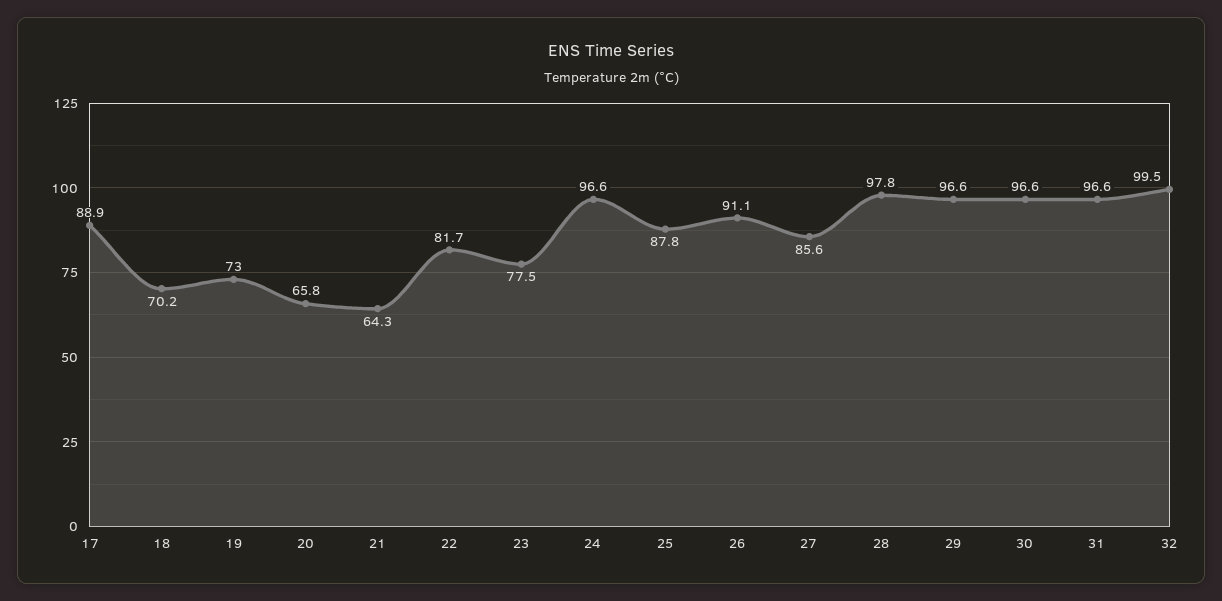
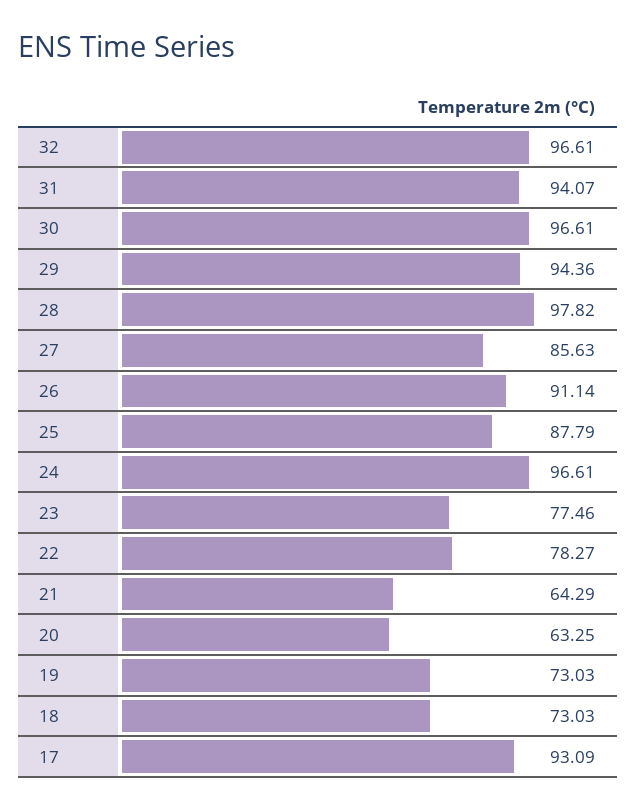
  {
-   "17": 88.9,
+   "17": 93.09,
-   "18": 70.2,
+   "18": 73.03,
    "19": 73.03,
-   "20": 65.8,
+   "20": 63.25,
    "21": 64.29,
-   "22": 81.7,
+   "22": 78.27,
    "23": 77.46,
    "24": 96.61,
    "25": 87.79,
    "26": 91.14,
    "27": 85.63,
    "28": 97.82,
-   "29": 96.6,
+   "29": 94.36,
    "30": 96.61,
-   "31": 96.6,
+   "31": 94.07,
-   "32": 99.5
+   "32": 96.61
  }

